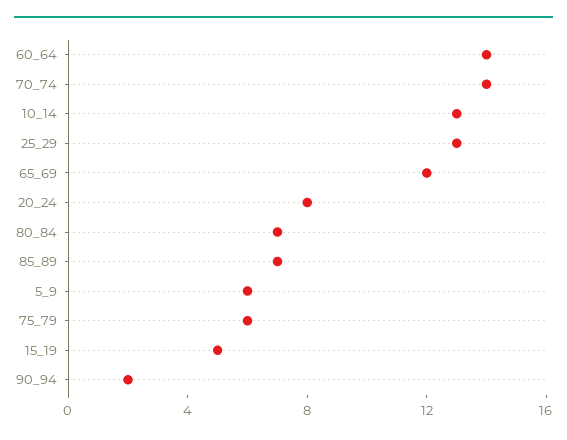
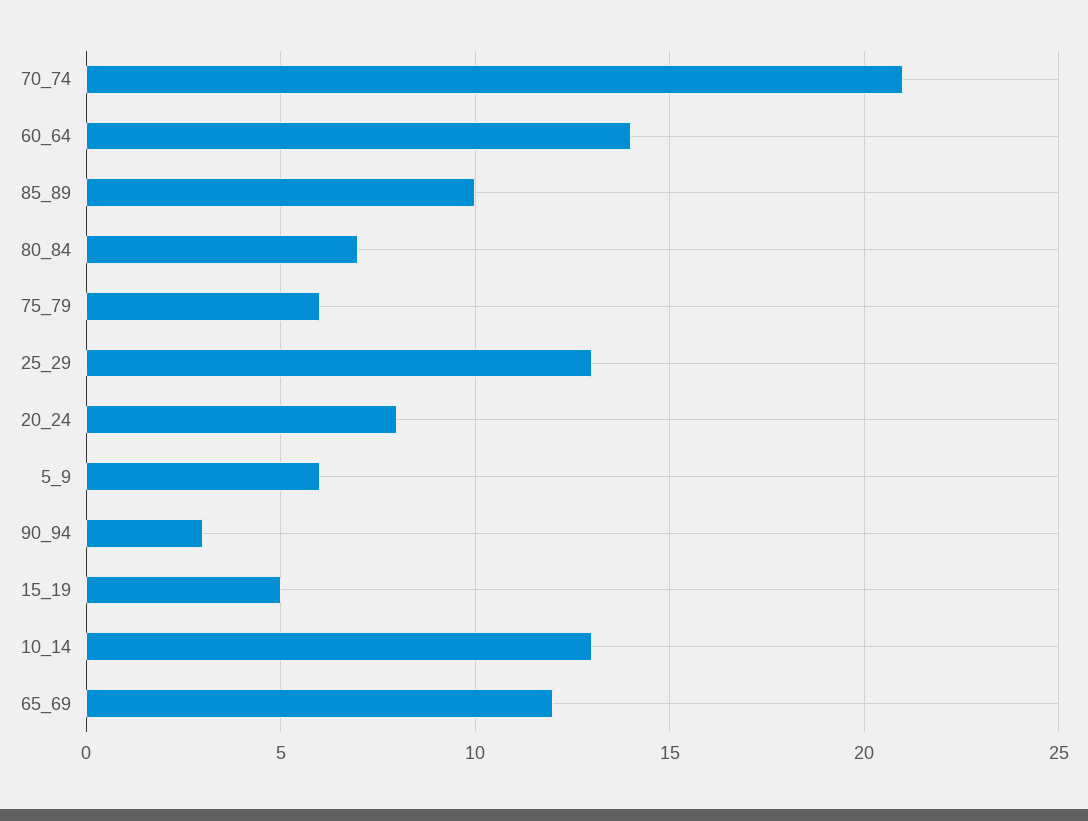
  {
    "60_64": 14,
-   "70_74": 14,
+   "70_74": 21,
    "10_14": 13,
    "25_29": 13,
    "65_69": 12,
    "20_24": 8,
    "80_84": 7,
-   "85_89": 7,
+   "85_89": 10,
    "5_9": 6,
    "75_79": 6,
    "15_19": 5,
-   "90_94": 2
+   "90_94": 3
  }

